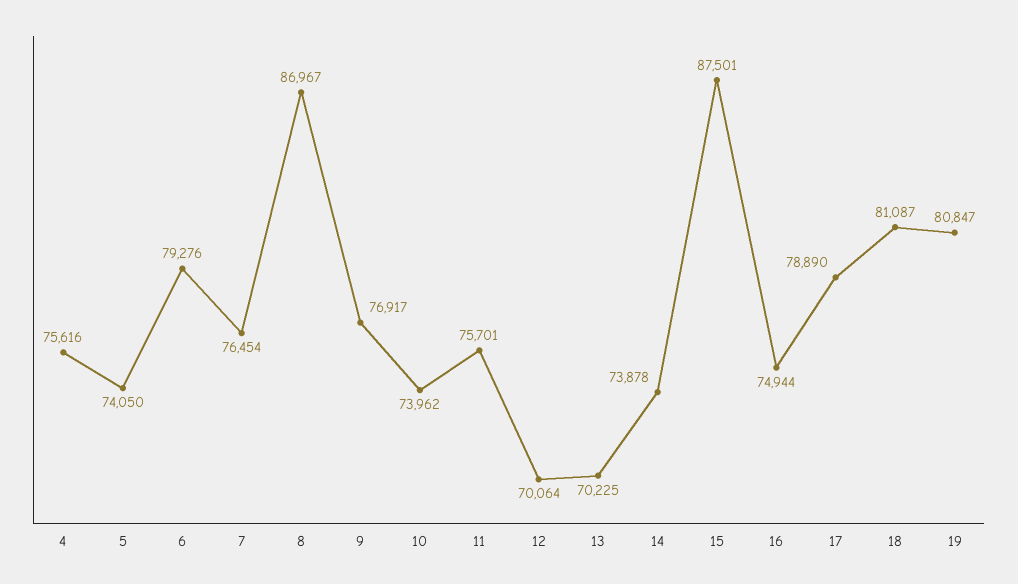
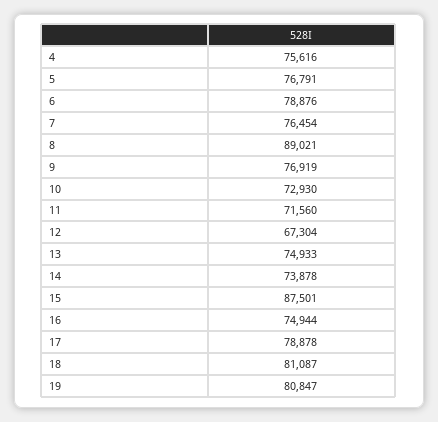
  {
    "4": 75616,
-   "5": 74050,
+   "5": 76791,
-   "6": 79276,
+   "6": 78876,
    "7": 76454,
-   "8": 86967,
+   "8": 89021,
-   "9": 76917,
+   "9": 76919,
-   "10": 73962,
+   "10": 72930,
-   "11": 75701,
+   "11": 71560,
-   "12": 70064,
+   "12": 67304,
-   "13": 70225,
+   "13": 74933,
    "14": 73878,
    "15": 87501,
    "16": 74944,
-   "17": 78890,
+   "17": 78878,
    "18": 81087,
    "19": 80847
  }

